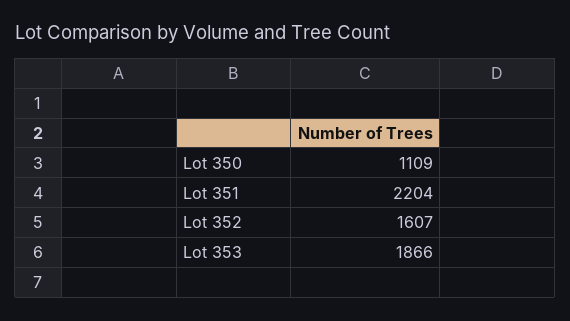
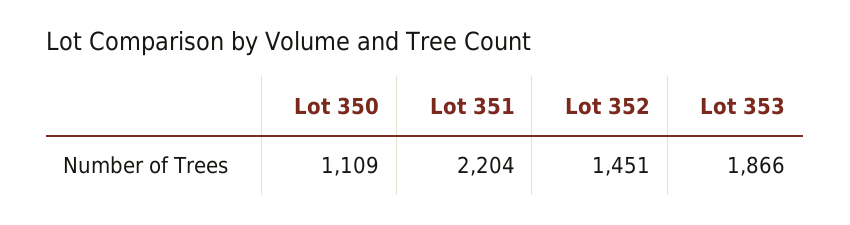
  {
    "Lot 350": 1109,
    "Lot 351": 2204,
-   "Lot 352": 1607,
+   "Lot 352": 1451,
    "Lot 353": 1866
  }

